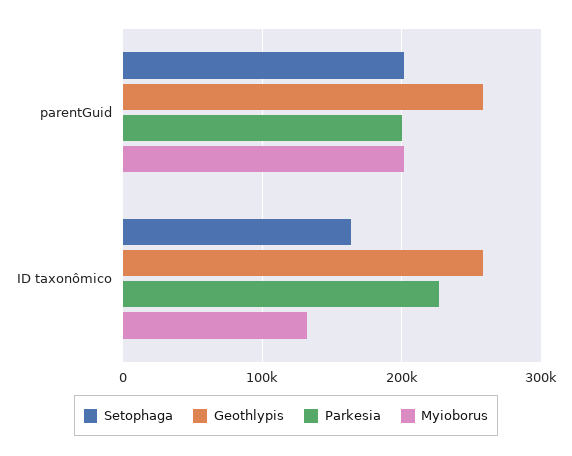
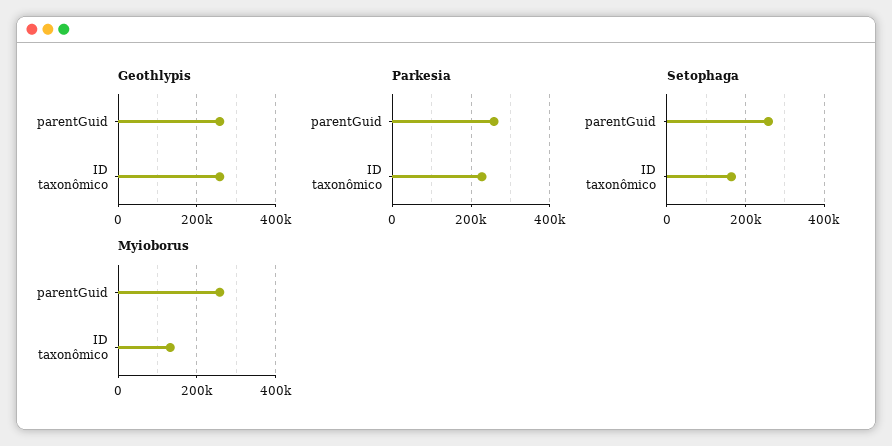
  {
    "Setophaga": {
-     "parentGuid": 200000,
+     "parentGuid": 260000,
      "ID taxonômico": 160000
    },
    "Geothlypis": {
      "parentGuid": 260000,
      "ID taxonômico": 260000
    },
    "Parkesia": {
-     "parentGuid": 200000,
+     "parentGuid": 260000,
      "ID taxonômico": 230000
    },
    "Myioborus": {
-     "parentGuid": 200000,
+     "parentGuid": 260000,
      "ID taxonômico": 130000
    }
  }

